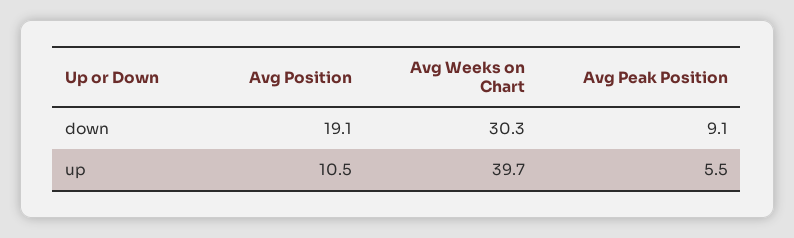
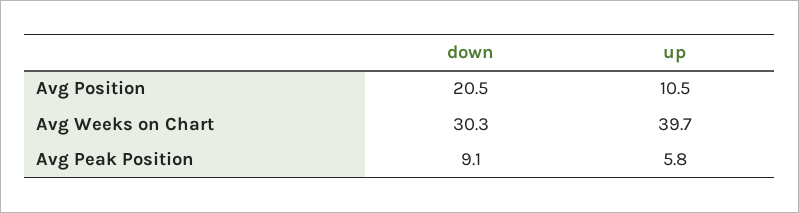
  {
    "Avg Position": {
-     "down": 19.1,
+     "down": 20.5,
      "up": 10.5
    },
    "Avg Weeks on Chart": {
      "down": 30.3,
      "up": 39.7
    },
    "Avg Peak Position": {
      "down": 9.1,
-     "up": 5.5
+     "up": 5.8
    }
  }

